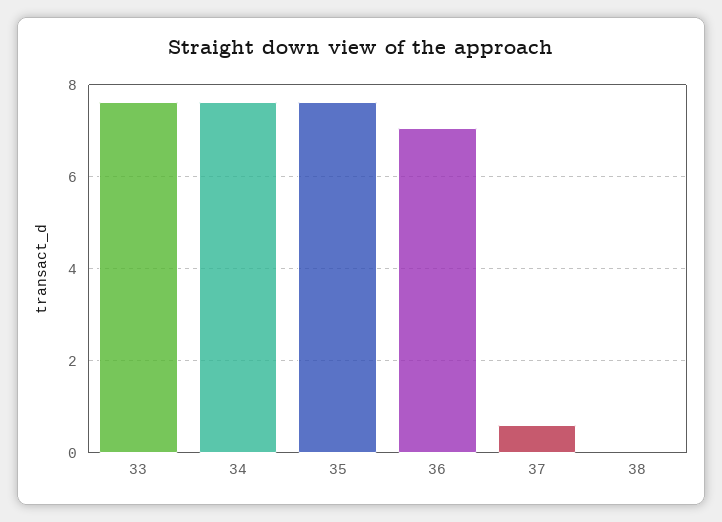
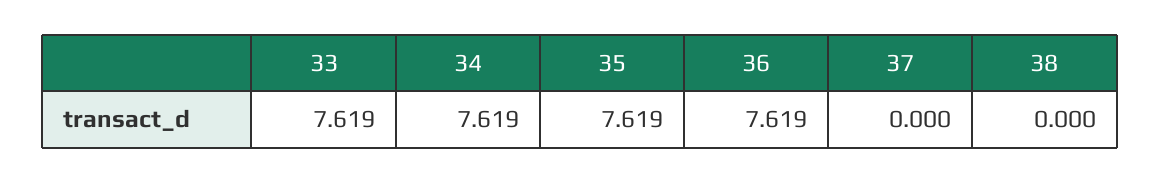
  {
    "33": 7.619,
    "34": 7.619,
    "35": 7.619,
-   "36": 7,
+   "36": 7.619,
-   "37": 0.6,
+   "37": 0,
    "38": 0
  }

